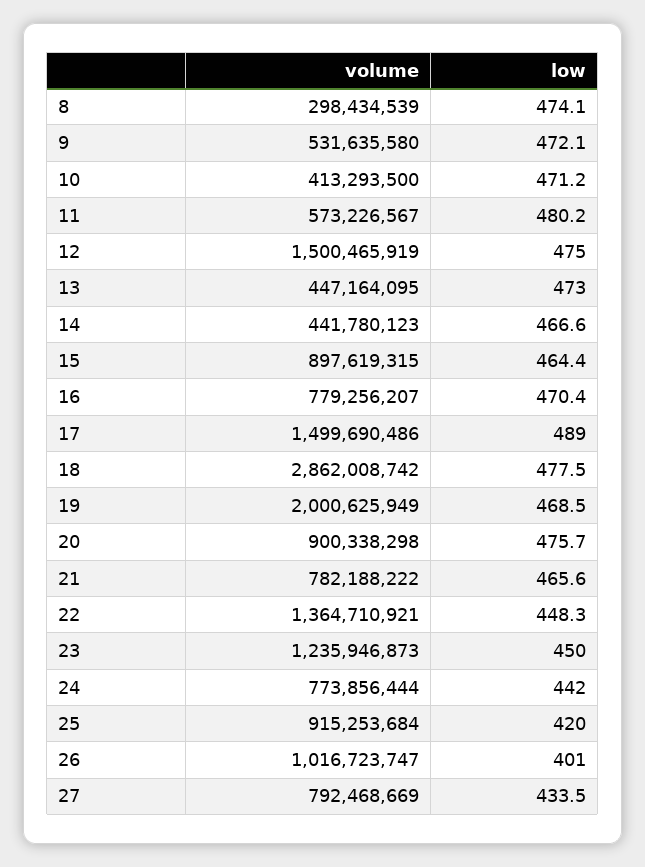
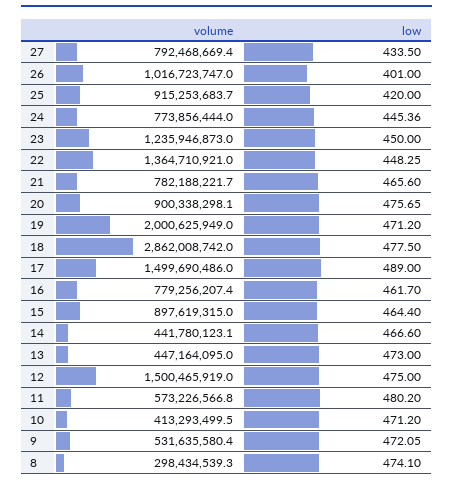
  {
    "volume": {
      "8": 298434539.3,
      "9": 531635580.4,
      "10": 413293499.5,
      "11": 573226566.8,
      "12": 1500465919,
      "13": 447164095,
      "14": 441780123.1,
      "15": 897619315,
      "16": 779256207.4,
      "17": 1499690486,
      "18": 2862008742,
      "19": 2000625949,
      "20": 900338298.1,
      "21": 782188221.7,
      "22": 1364710921,
      "23": 1235946873,
      "24": 773856444,
      "25": 915253683.7,
      "26": 1016723747,
      "27": 792468669.4
    },
    "low": {
      "8": 474.1,
      "9": 472.05,
      "10": 471.2,
      "11": 480.2,
      "12": 475,
      "13": 473,
      "14": 466.6,
      "15": 464.4,
-     "16": 470.4,
+     "16": 461.7,
      "17": 489,
      "18": 477.5,
-     "19": 468.5,
+     "19": 471.2,
      "20": 475.65,
      "21": 465.6,
      "22": 448.25,
      "23": 450,
-     "24": 442,
+     "24": 445.36,
      "25": 420,
      "26": 401,
      "27": 433.5
    }
  }

